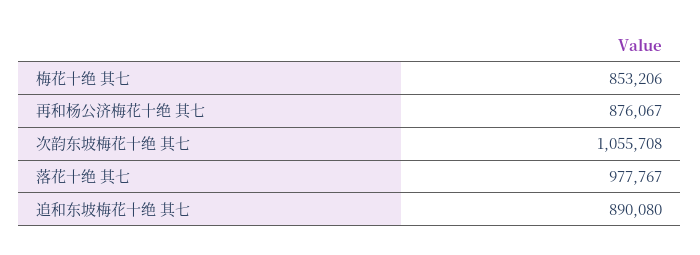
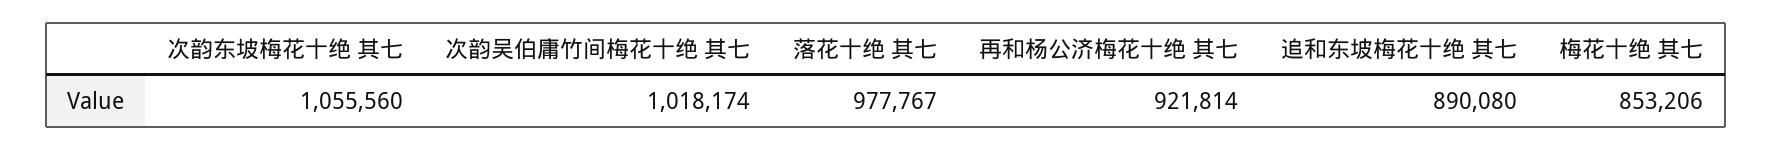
  {
    "梅花十绝 其七": 853206,
-   "再和杨公济梅花十绝 其七": 876067,
+   "再和杨公济梅花十绝 其七": 921814,
-   "次韵东坡梅花十绝 其七": 1055708,
+   "次韵东坡梅花十绝 其七": 1055560,
    "落花十绝 其七": 977767,
-   "追和东坡梅花十绝 其七": 890080
+   "追和东坡梅花十绝 其七": 890080,
+   "次韵吴伯庸竹间梅花十绝 其七": 1018174
  }

